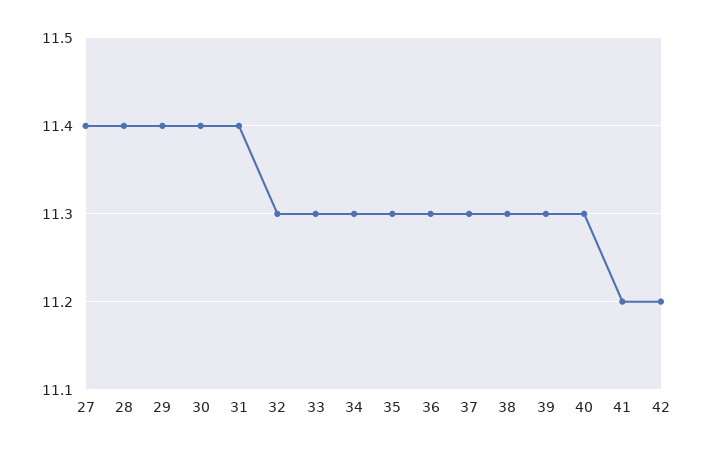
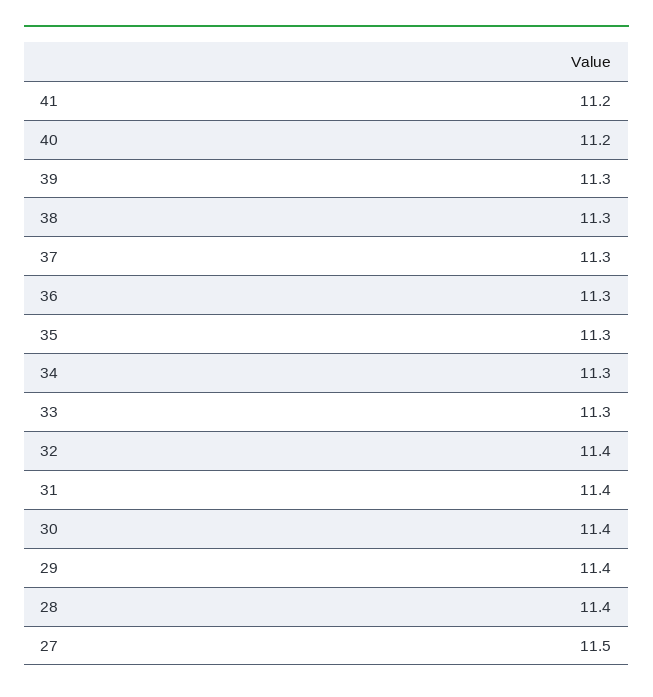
  {
-   "27": 11.4,
+   "27": 11.5,
    "28": 11.4,
    "29": 11.4,
    "30": 11.4,
    "31": 11.4,
-   "32": 11.3,
+   "32": 11.4,
    "33": 11.3,
    "34": 11.3,
    "35": 11.3,
    "36": 11.3,
    "37": 11.3,
    "38": 11.3,
    "39": 11.3,
-   "40": 11.3,
+   "40": 11.2,
-   "41": 11.2,
+   "41": 11.2
-   "42": 11.2
  }

